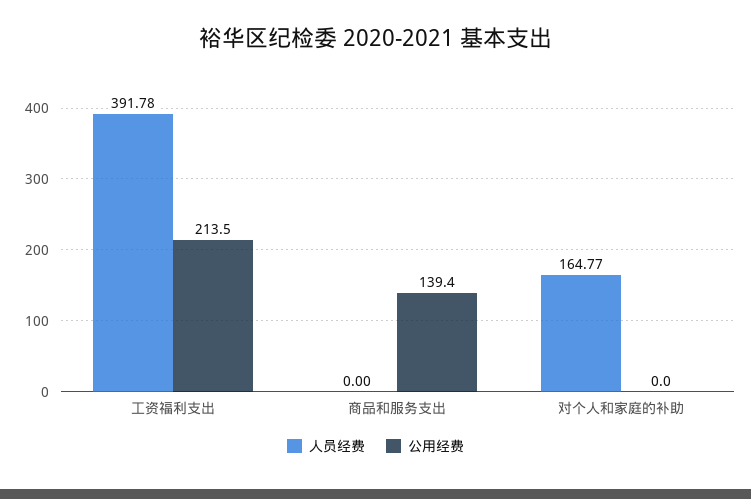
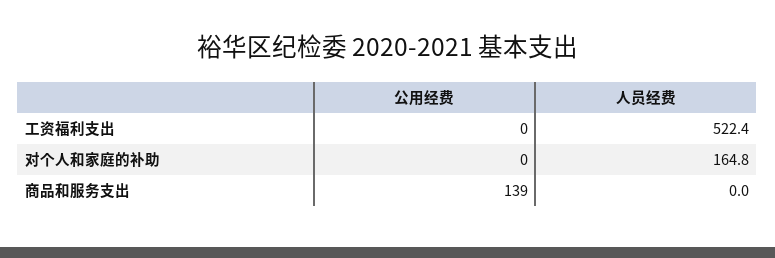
  {
    "人员经费": {
-     "工资福利支出": 391.78,
+     "工资福利支出": 522.4,
      "商品和服务支出": 0,
      "对个人和家庭的补助": 164.77
    },
    "公用经费": {
-     "工资福利支出": 213.5,
+     "工资福利支出": 0,
      "商品和服务支出": 139.4,
      "对个人和家庭的补助": 0
    }
  }

